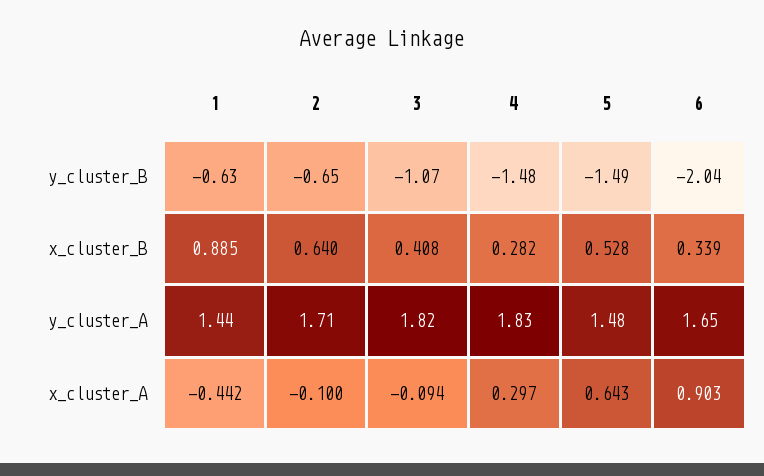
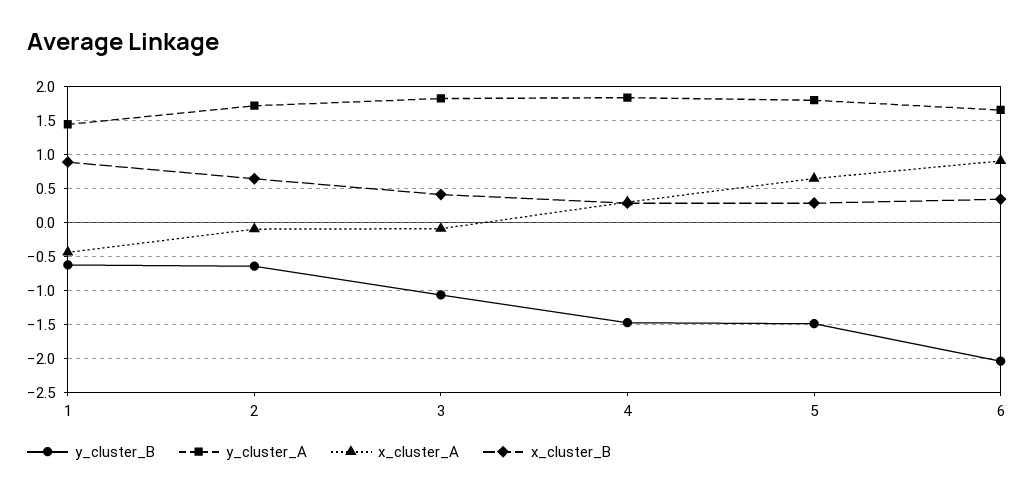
  {
    "y_cluster_B": {
      "1": -0.63,
      "2": -0.65,
      "3": -1.07,
      "4": -1.48,
      "5": -1.49,
      "6": -2.04
    },
    "x_cluster_B": {
      "1": 0.885,
      "2": 0.64,
      "3": 0.408,
      "4": 0.282,
-     "5": 0.528,
+     "5": 0.3,
      "6": 0.339
    },
    "y_cluster_A": {
      "1": 1.44,
      "2": 1.71,
      "3": 1.82,
      "4": 1.83,
-     "5": 1.48,
+     "5": 1.8,
      "6": 1.65
    },
    "x_cluster_A": {
      "1": -0.442,
      "2": -0.1,
      "3": -0.094,
      "4": 0.297,
      "5": 0.643,
      "6": 0.903
    }
  }

